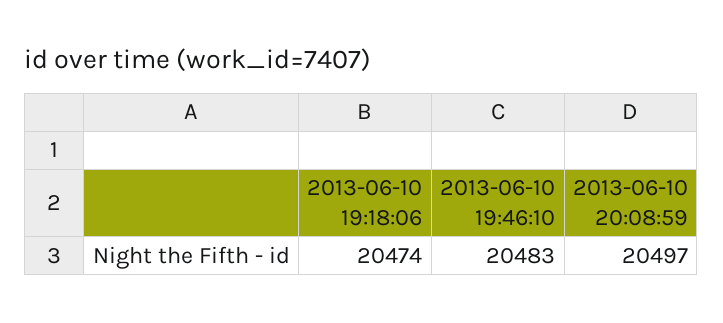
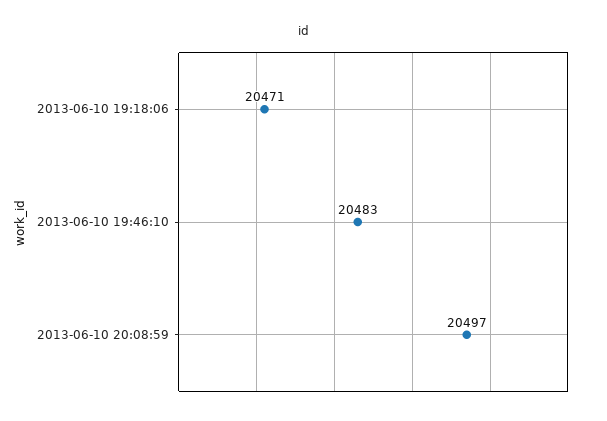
  {
-   "2013-06-10 19:18:06": 20474,
+   "2013-06-10 19:18:06": 20471,
    "2013-06-10 19:46:10": 20483,
    "2013-06-10 20:08:59": 20497
  }

